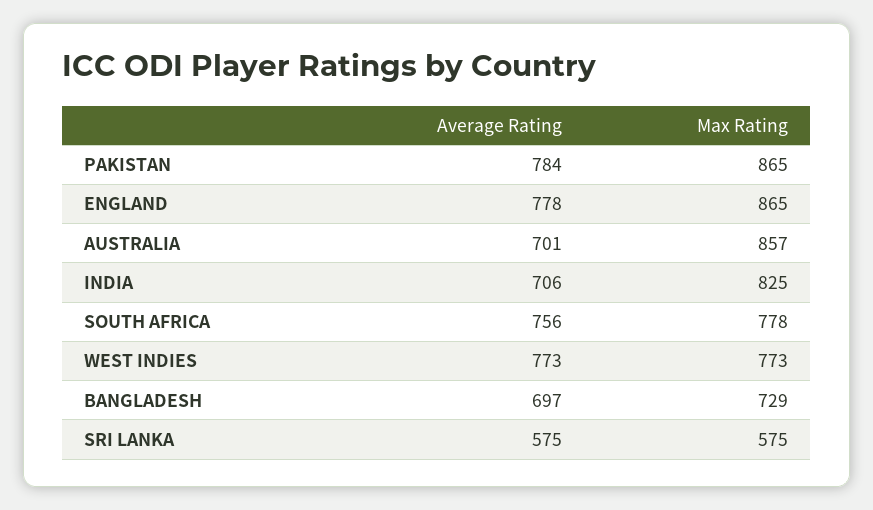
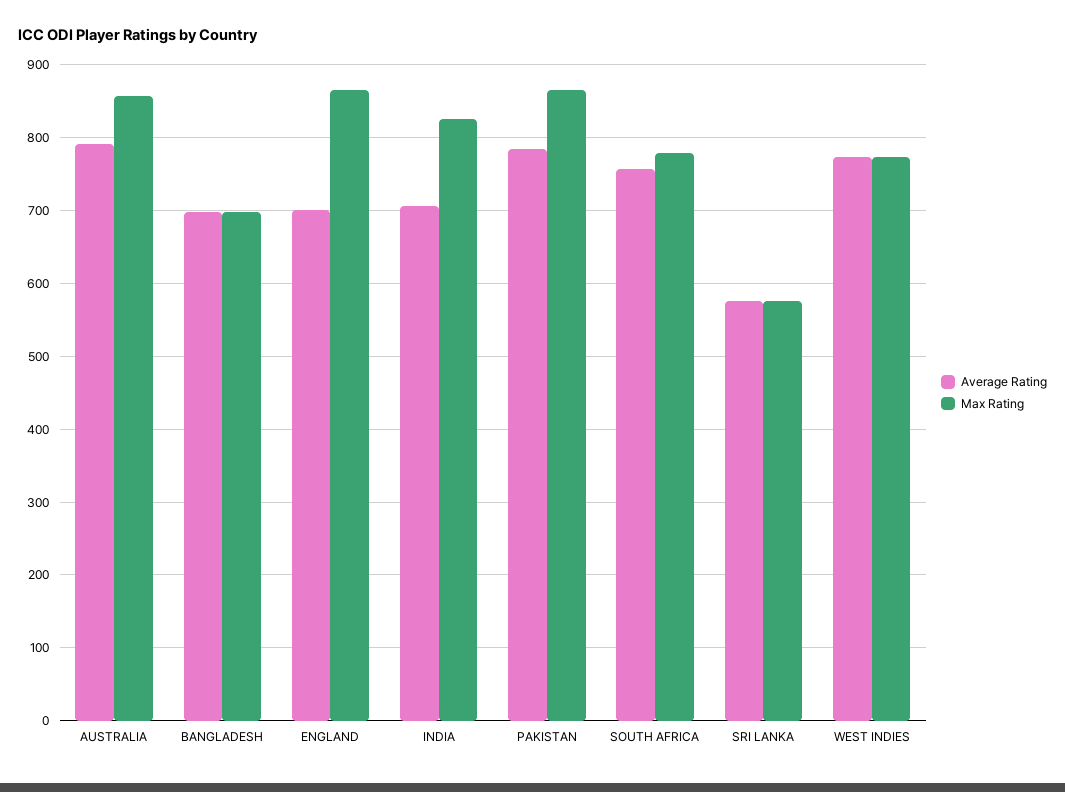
  {
    "Average Rating": {
      "PAKISTAN": 784,
-     "ENGLAND": 778,
+     "ENGLAND": 700,
-     "AUSTRALIA": 701,
+     "AUSTRALIA": 790,
      "INDIA": 706,
      "SOUTH AFRICA": 756,
      "WEST INDIES": 773,
      "BANGLADESH": 697,
      "SRI LANKA": 575
    },
    "Max Rating": {
      "PAKISTAN": 865,
      "ENGLAND": 865,
      "AUSTRALIA": 857,
      "INDIA": 825,
      "SOUTH AFRICA": 778,
      "WEST INDIES": 773,
-     "BANGLADESH": 729,
+     "BANGLADESH": 700,
      "SRI LANKA": 575
    }
  }

